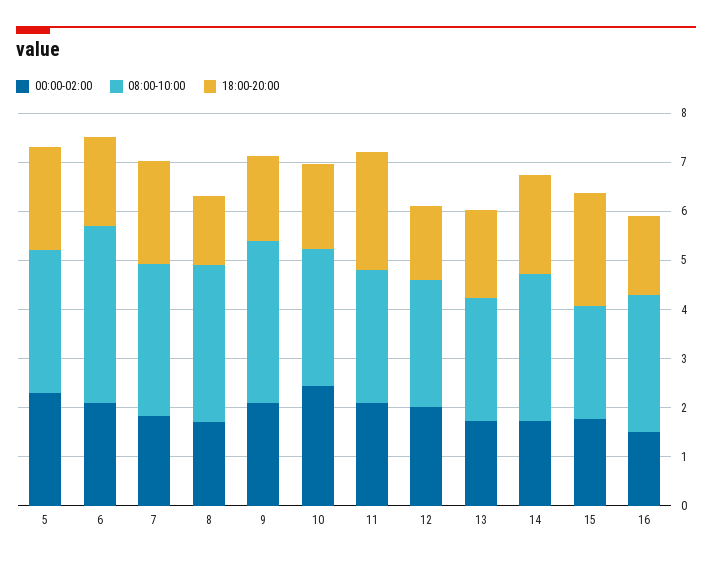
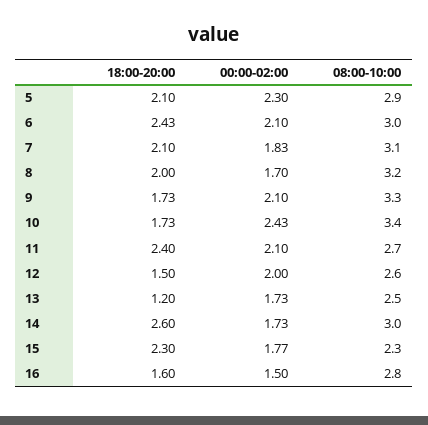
  {
    "00:00-02:00": {
      "5": 2.3,
      "6": 2.1,
      "7": 1.83,
      "8": 1.7,
      "9": 2.1,
      "10": 2.43,
      "11": 2.1,
      "12": 2,
      "13": 1.73,
      "14": 1.73,
      "15": 1.77,
      "16": 1.5
    },
    "08:00-10:00": {
      "5": 2.9,
-     "6": 3.6,
+     "6": 3,
      "7": 3.1,
      "8": 3.2,
      "9": 3.3,
-     "10": 2.8,
+     "10": 3.4,
      "11": 2.7,
      "12": 2.6,
      "13": 2.5,
      "14": 3,
      "15": 2.3,
      "16": 2.8
    },
    "18:00-20:00": {
      "5": 2.1,
-     "6": 1.8,
+     "6": 2.43,
      "7": 2.1,
-     "8": 1.4,
+     "8": 2,
      "9": 1.73,
      "10": 1.73,
      "11": 2.4,
      "12": 1.5,
-     "13": 1.8,
+     "13": 1.2,
-     "14": 2,
+     "14": 2.6,
      "15": 2.3,
      "16": 1.6
    }
  }

